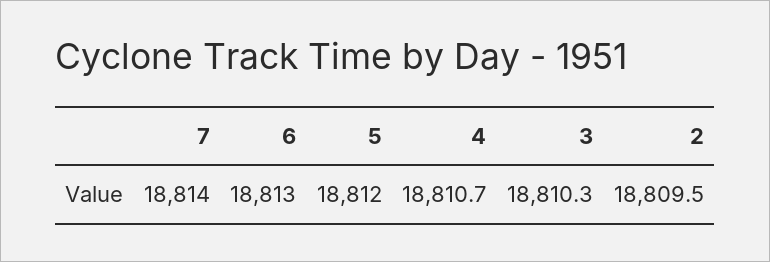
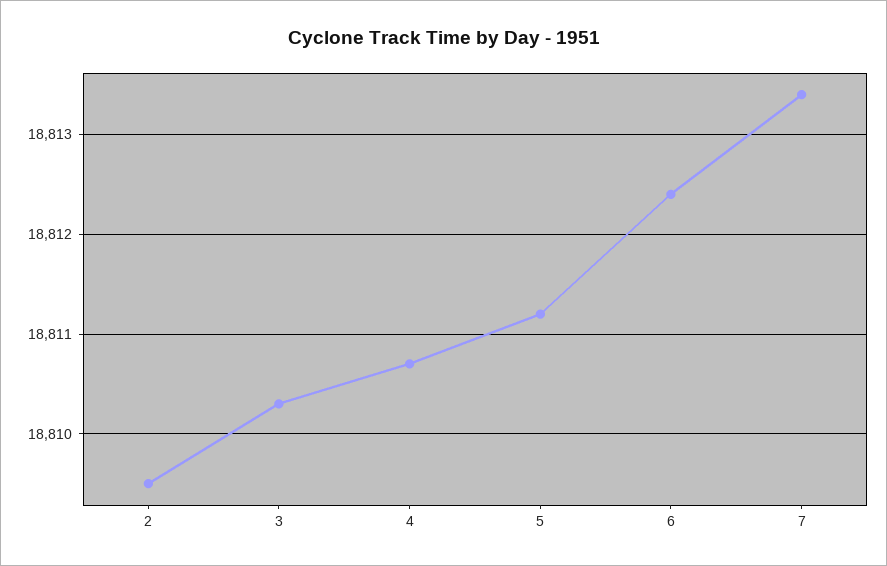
  {
-   "7": 18814,
+   "7": 18813.4,
-   "6": 18813,
+   "6": 18812.4,
-   "5": 18812,
+   "5": 18811.2,
    "4": 18810.7,
    "3": 18810.3,
    "2": 18809.5
  }

